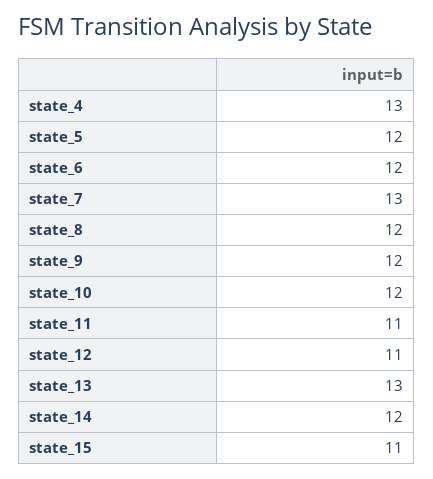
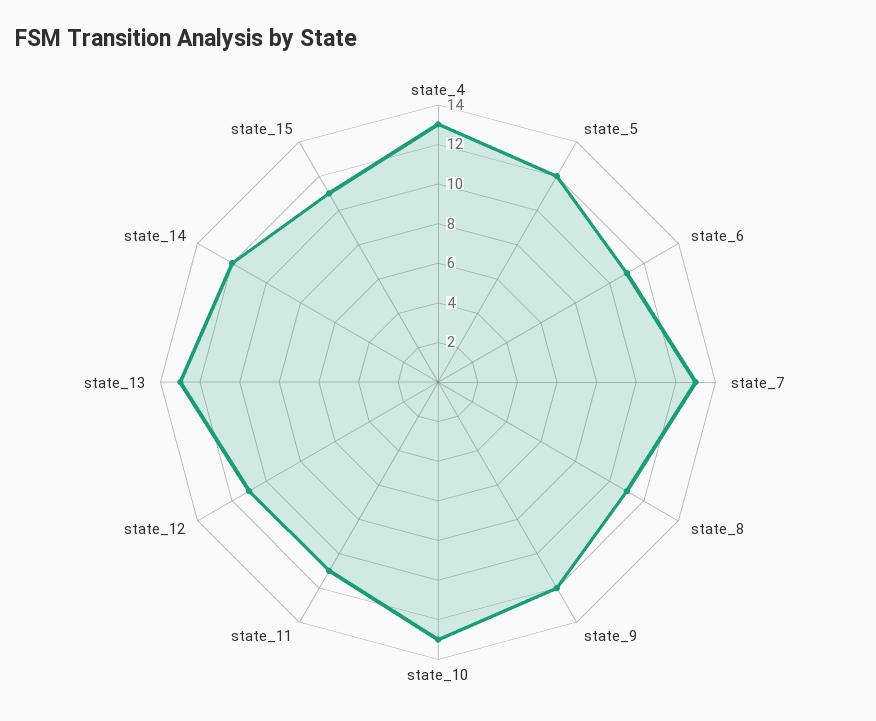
  {
    "state_4": 13,
    "state_5": 12,
-   "state_6": 12,
+   "state_6": 11,
    "state_7": 13,
-   "state_8": 12,
+   "state_8": 11,
    "state_9": 12,
-   "state_10": 12,
+   "state_10": 13,
    "state_11": 11,
    "state_12": 11,
    "state_13": 13,
    "state_14": 12,
    "state_15": 11
  }

